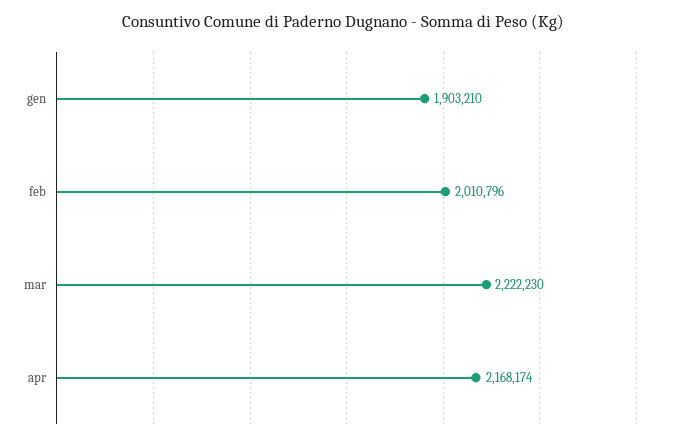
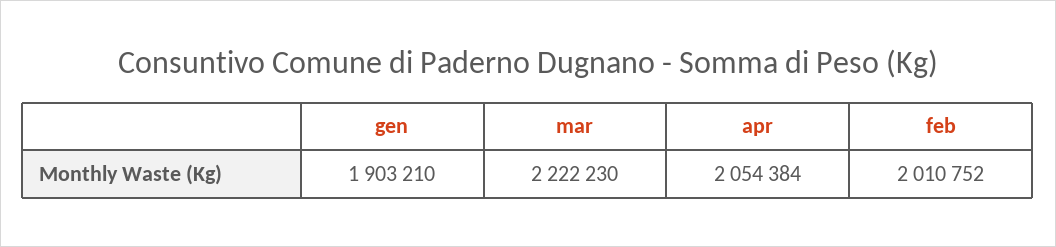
  {
    "gen": 1903210,
-   "feb": 2010796,
+   "feb": 2010752,
    "mar": 2222230,
-   "apr": 2168174
+   "apr": 2054384
  }

